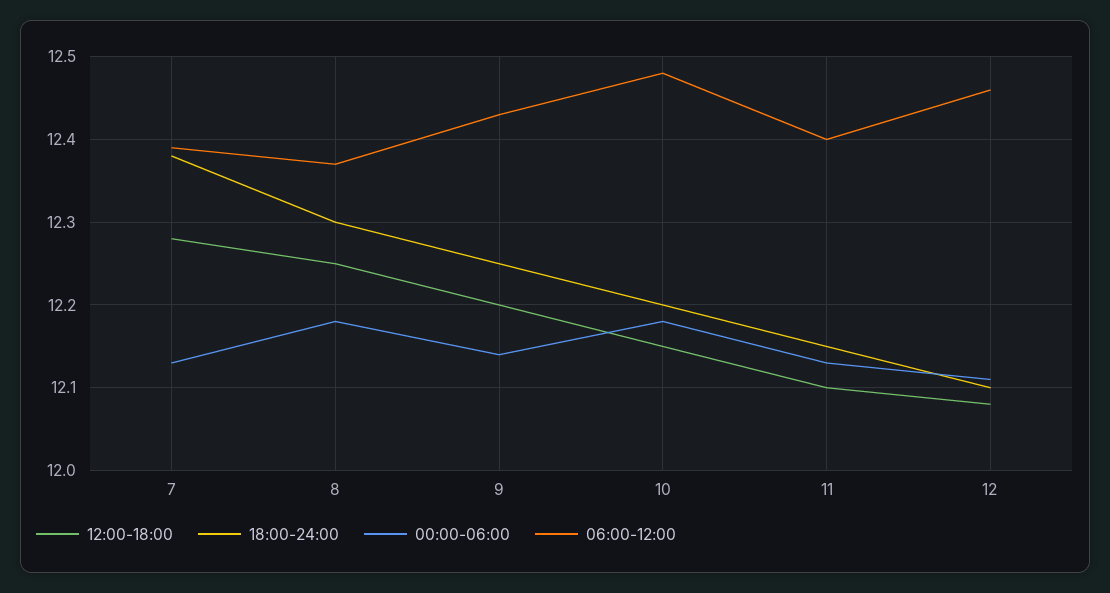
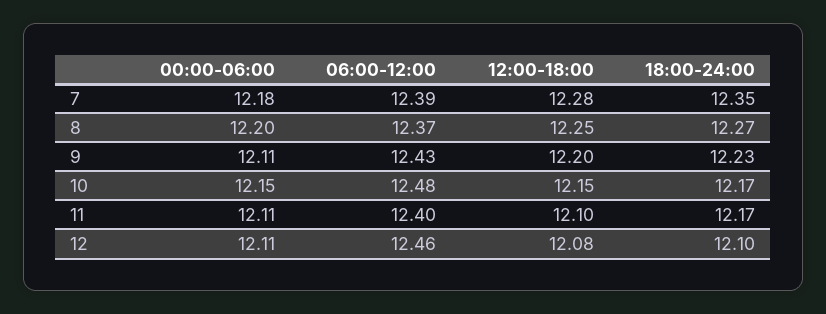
  {
    "12:00-18:00": {
      "7": 12.28,
      "8": 12.25,
      "9": 12.2,
      "10": 12.15,
      "11": 12.1,
      "12": 12.08
    },
    "18:00-24:00": {
-     "7": 12.38,
+     "7": 12.35,
-     "8": 12.3,
+     "8": 12.27,
-     "9": 12.25,
+     "9": 12.23,
-     "10": 12.2,
+     "10": 12.17,
-     "11": 12.15,
+     "11": 12.17,
      "12": 12.1
    },
    "00:00-06:00": {
-     "7": 12.13,
+     "7": 12.18,
-     "8": 12.18,
+     "8": 12.2,
-     "9": 12.14,
+     "9": 12.11,
-     "10": 12.18,
+     "10": 12.15,
-     "11": 12.13,
+     "11": 12.11,
      "12": 12.11
    },
    "06:00-12:00": {
      "7": 12.39,
      "8": 12.37,
      "9": 12.43,
      "10": 12.48,
      "11": 12.4,
      "12": 12.46
    }
  }

